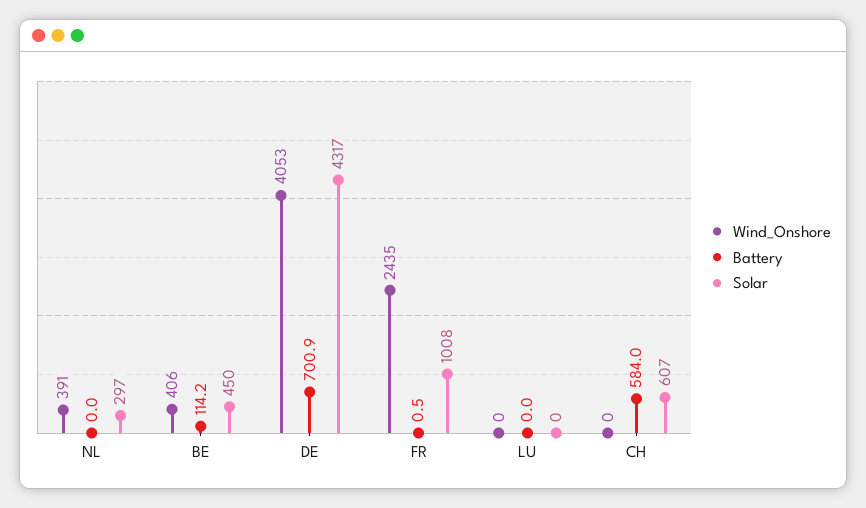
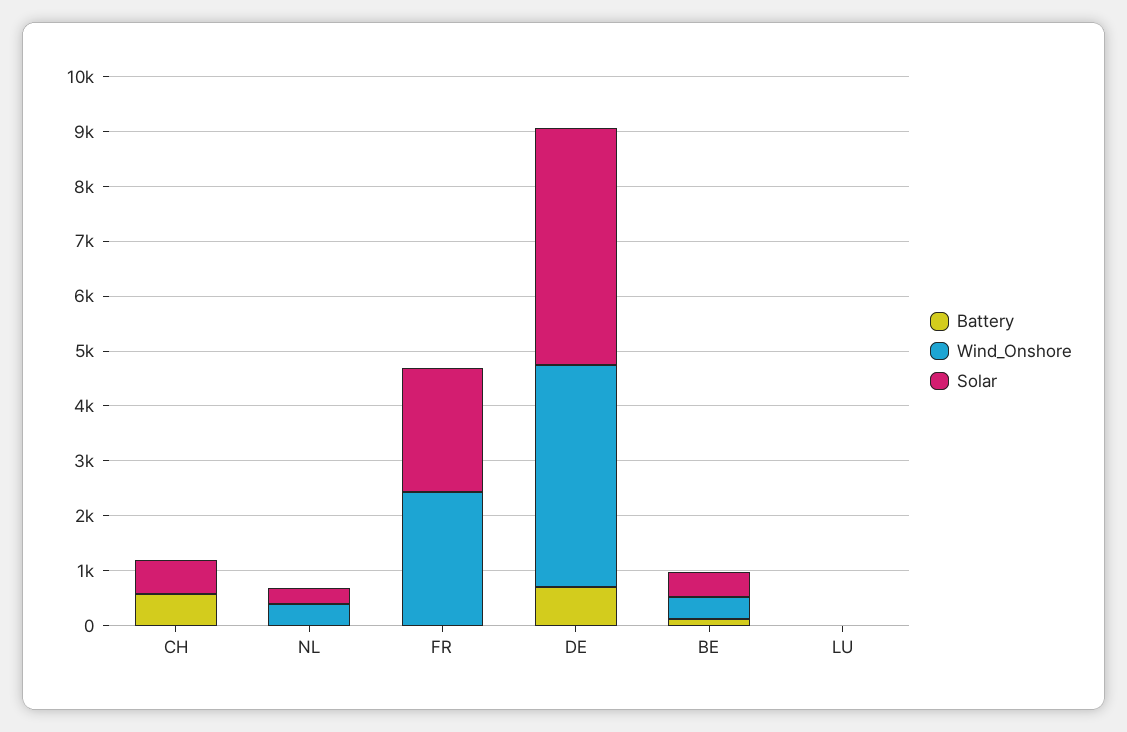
  {
    "Wind_Onshore": {
      "NL": 391,
      "BE": 406,
      "DE": 4053,
      "FR": 2435,
      "LU": 0,
      "CH": 0
    },
    "Battery": {
      "NL": 0,
      "BE": 114.2,
      "DE": 700.9,
      "FR": 0.5,
      "LU": 0,
      "CH": 584
    },
    "Solar": {
      "NL": 297,
      "BE": 450,
      "DE": 4317,
-     "FR": 1008,
+     "FR": 2200,
      "LU": 0,
      "CH": 607
    }
  }

